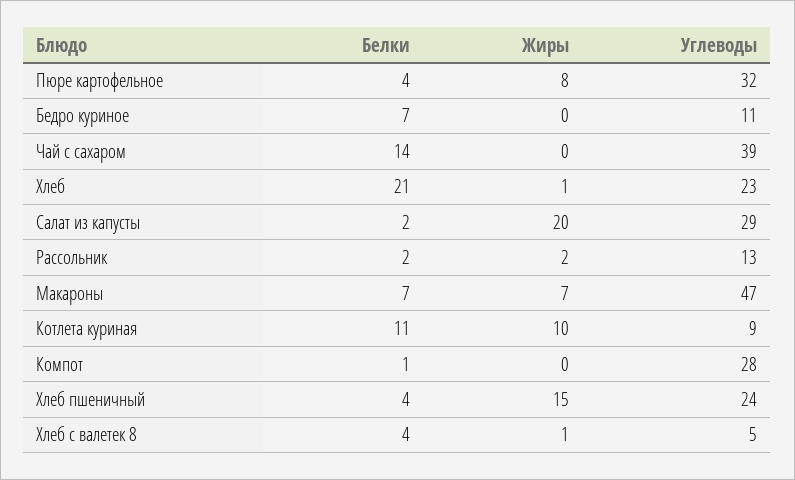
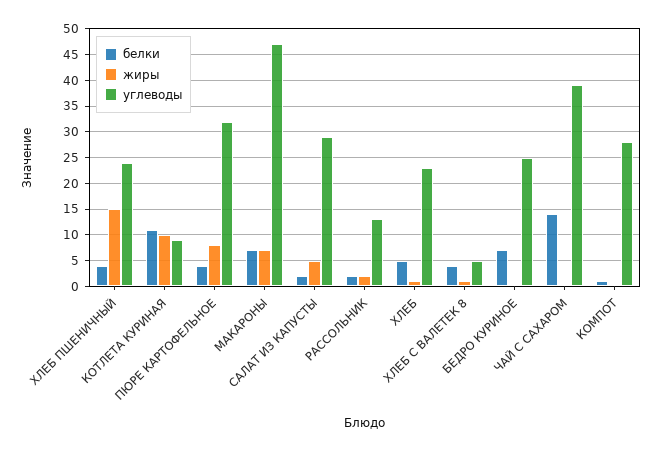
  {
    "Белки": {
      "Пюре картофельное": 4,
      "Бедро куриное": 7,
      "Чай с сахаром": 14,
-     "Хлеб": 21,
+     "Хлеб": 5,
      "Салат из капусты": 2,
      "Рассольник": 2,
      "Макароны": 7,
      "Котлета куриная": 11,
      "Компот": 1,
      "Хлеб пшеничный": 4,
      "Хлеб с валетек 8": 4
    },
    "Жиры": {
      "Пюре картофельное": 8,
      "Бедро куриное": 0,
      "Чай с сахаром": 0,
      "Хлеб": 1,
-     "Салат из капусты": 20,
+     "Салат из капусты": 5,
      "Рассольник": 2,
      "Макароны": 7,
      "Котлета куриная": 10,
      "Компот": 0,
      "Хлеб пшеничный": 15,
      "Хлеб с валетек 8": 1
    },
    "Углеводы": {
      "Пюре картофельное": 32,
-     "Бедро куриное": 11,
+     "Бедро куриное": 25,
      "Чай с сахаром": 39,
      "Хлеб": 23,
      "Салат из капусты": 29,
      "Рассольник": 13,
      "Макароны": 47,
      "Котлета куриная": 9,
      "Компот": 28,
      "Хлеб пшеничный": 24,
      "Хлеб с валетек 8": 5
    }
  }

